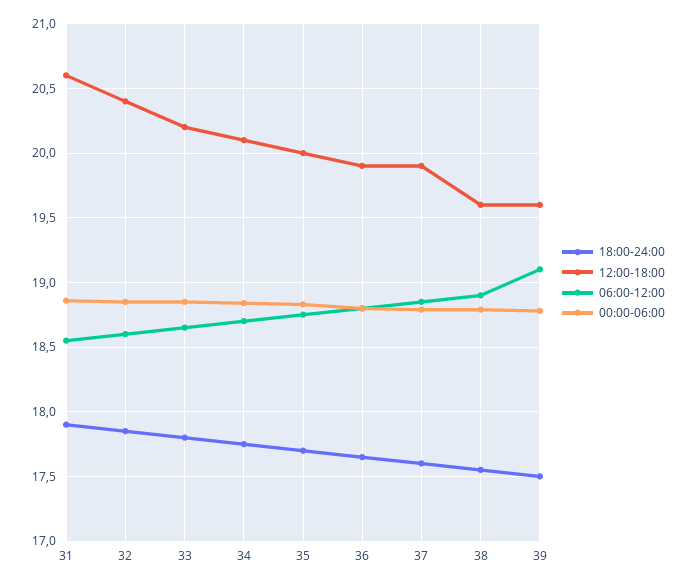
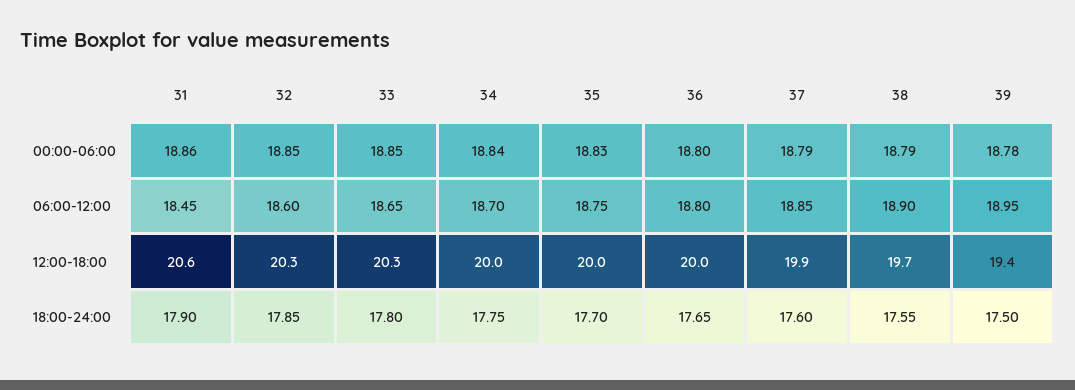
  {
    "18:00-24:00": {
      "31": 17.9,
      "32": 17.85,
      "33": 17.8,
      "34": 17.75,
      "35": 17.7,
      "36": 17.65,
      "37": 17.6,
      "38": 17.55,
      "39": 17.5
    },
    "12:00-18:00": {
      "31": 20.6,
-     "32": 20.4,
+     "32": 20.3,
-     "33": 20.2,
+     "33": 20.3,
-     "34": 20.1,
+     "34": 20,
      "35": 20,
-     "36": 19.9,
+     "36": 20,
      "37": 19.9,
-     "38": 19.6,
+     "38": 19.7,
-     "39": 19.6
+     "39": 19.4
    },
    "06:00-12:00": {
-     "31": 18.55,
+     "31": 18.45,
      "32": 18.6,
      "33": 18.65,
      "34": 18.7,
      "35": 18.75,
      "36": 18.8,
      "37": 18.85,
      "38": 18.9,
-     "39": 19.1
+     "39": 18.95
    },
    "00:00-06:00": {
      "31": 18.86,
      "32": 18.85,
      "33": 18.85,
      "34": 18.84,
      "35": 18.83,
      "36": 18.8,
      "37": 18.79,
      "38": 18.79,
      "39": 18.78
    }
  }

